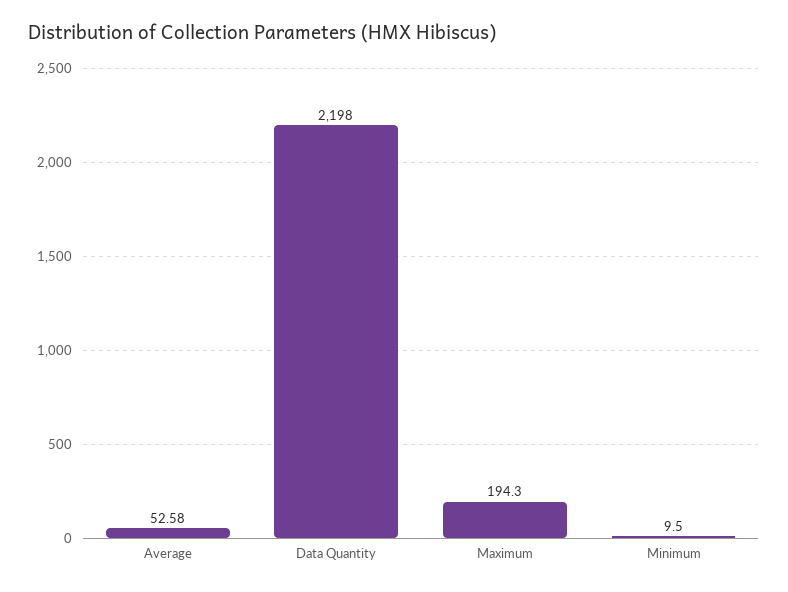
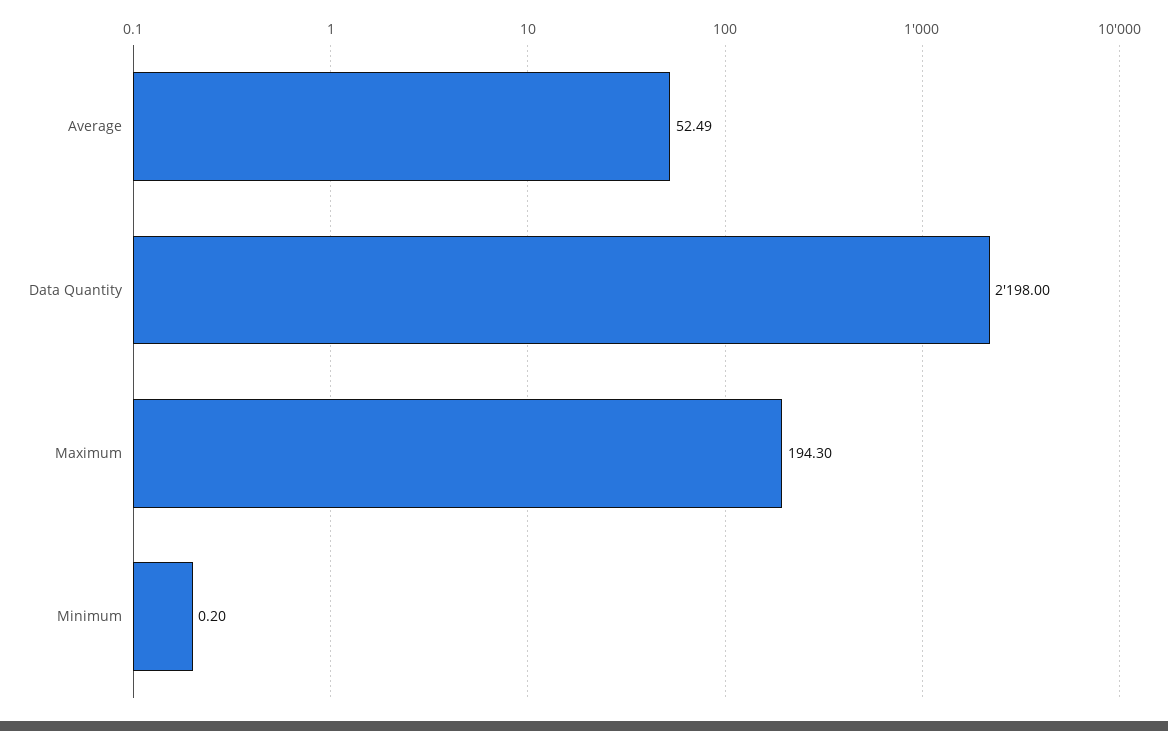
  {
-   "Average": 52.58,
+   "Average": 52.49,
    "Data Quantity": 2198,
    "Maximum": 194.3,
-   "Minimum": 9.5
+   "Minimum": 0.2
  }

